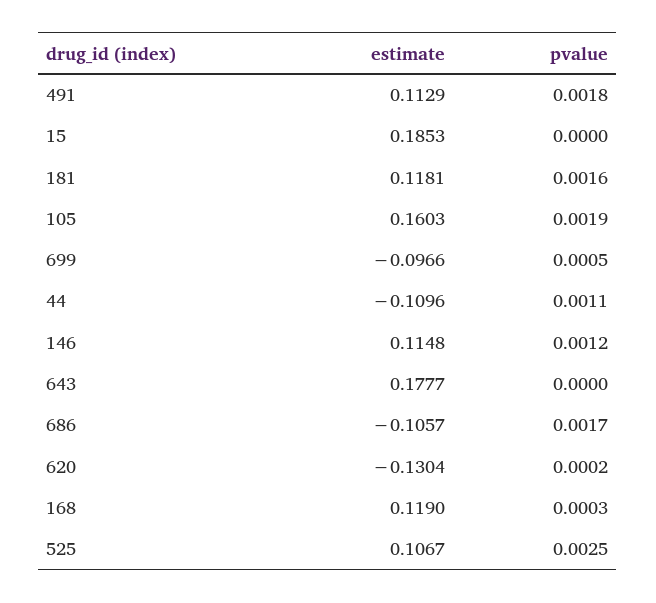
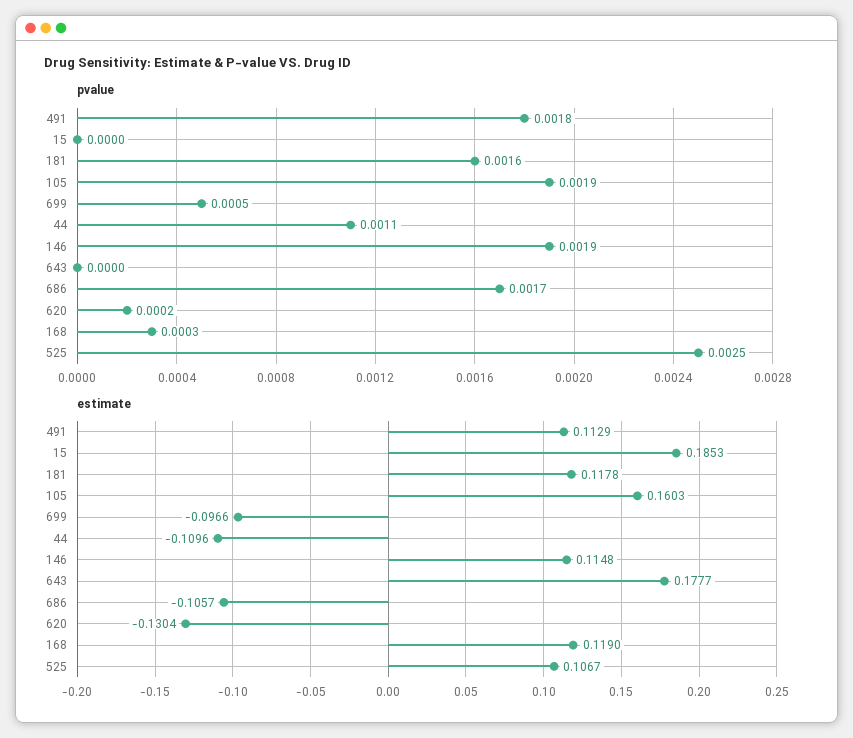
  {
    "estimate": {
      "491": 0.1129,
      "15": 0.1853,
-     "181": 0.1181,
+     "181": 0.1178,
      "105": 0.1603,
      "699": -0.0966,
      "44": -0.1096,
      "146": 0.1148,
      "643": 0.1777,
      "686": -0.1057,
      "620": -0.1304,
      "168": 0.119,
      "525": 0.1067
    },
    "pvalue": {
      "491": 0.0018,
      "15": 0,
      "181": 0.0016,
      "105": 0.0019,
      "699": 0.0005,
      "44": 0.0011,
-     "146": 0.0012,
+     "146": 0.0019,
      "643": 0,
      "686": 0.0017,
      "620": 0.0002,
      "168": 0.0003,
      "525": 0.0025
    }
  }

